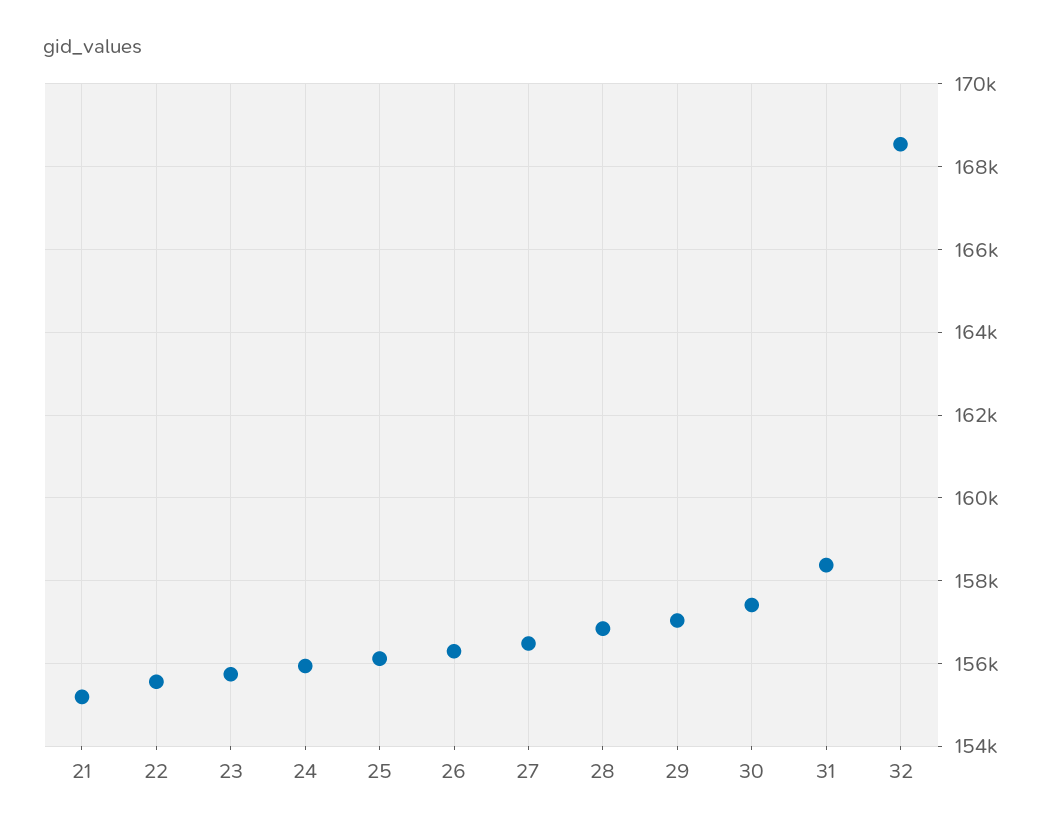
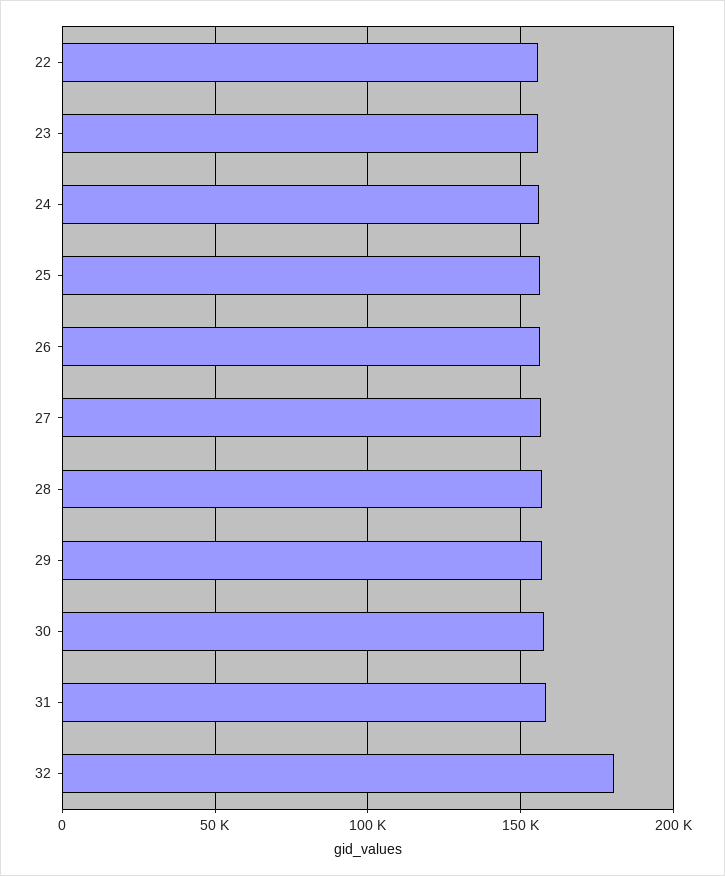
  {
-   "21": 155200,
    "22": 155600,
    "23": 155800,
    "24": 156000,
    "25": 156200,
    "26": 156200,
    "27": 156400,
    "28": 156800,
    "29": 157000,
    "30": 157400,
    "31": 158400,
-   "32": 168600
+   "32": 180000
  }

